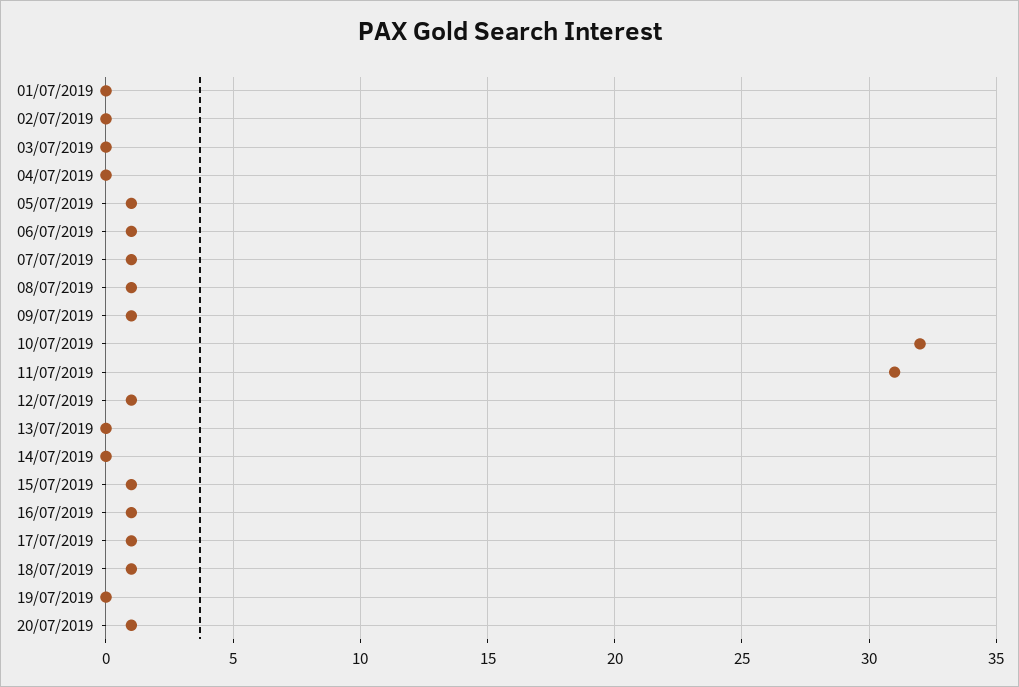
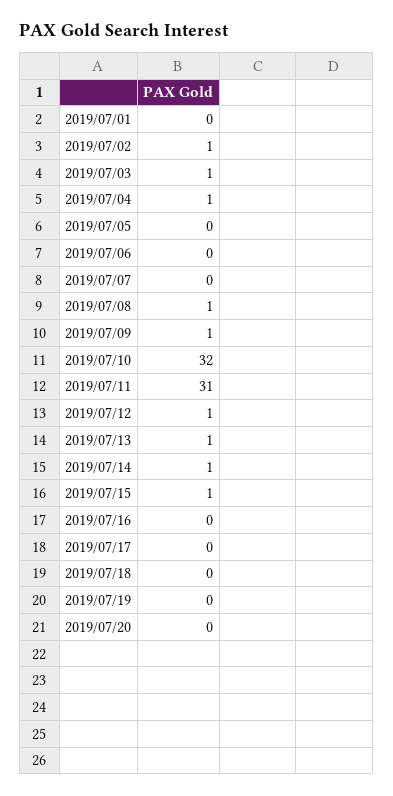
  {
    "01/07/2019": 0,
-   "02/07/2019": 0,
+   "02/07/2019": 1,
-   "03/07/2019": 0,
+   "03/07/2019": 1,
-   "04/07/2019": 0,
+   "04/07/2019": 1,
-   "05/07/2019": 1,
+   "05/07/2019": 0,
-   "06/07/2019": 1,
+   "06/07/2019": 0,
-   "07/07/2019": 1,
+   "07/07/2019": 0,
    "08/07/2019": 1,
    "09/07/2019": 1,
    "10/07/2019": 32,
    "11/07/2019": 31,
    "12/07/2019": 1,
-   "13/07/2019": 0,
+   "13/07/2019": 1,
-   "14/07/2019": 0,
+   "14/07/2019": 1,
    "15/07/2019": 1,
-   "16/07/2019": 1,
+   "16/07/2019": 0,
-   "17/07/2019": 1,
+   "17/07/2019": 0,
-   "18/07/2019": 1,
+   "18/07/2019": 0,
    "19/07/2019": 0,
-   "20/07/2019": 1
+   "20/07/2019": 0
  }

